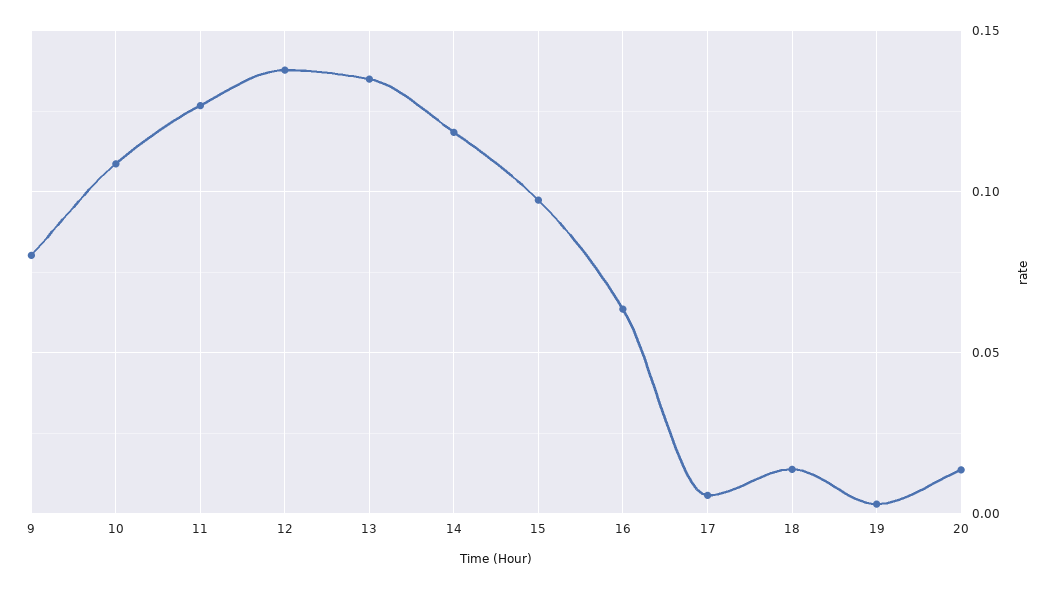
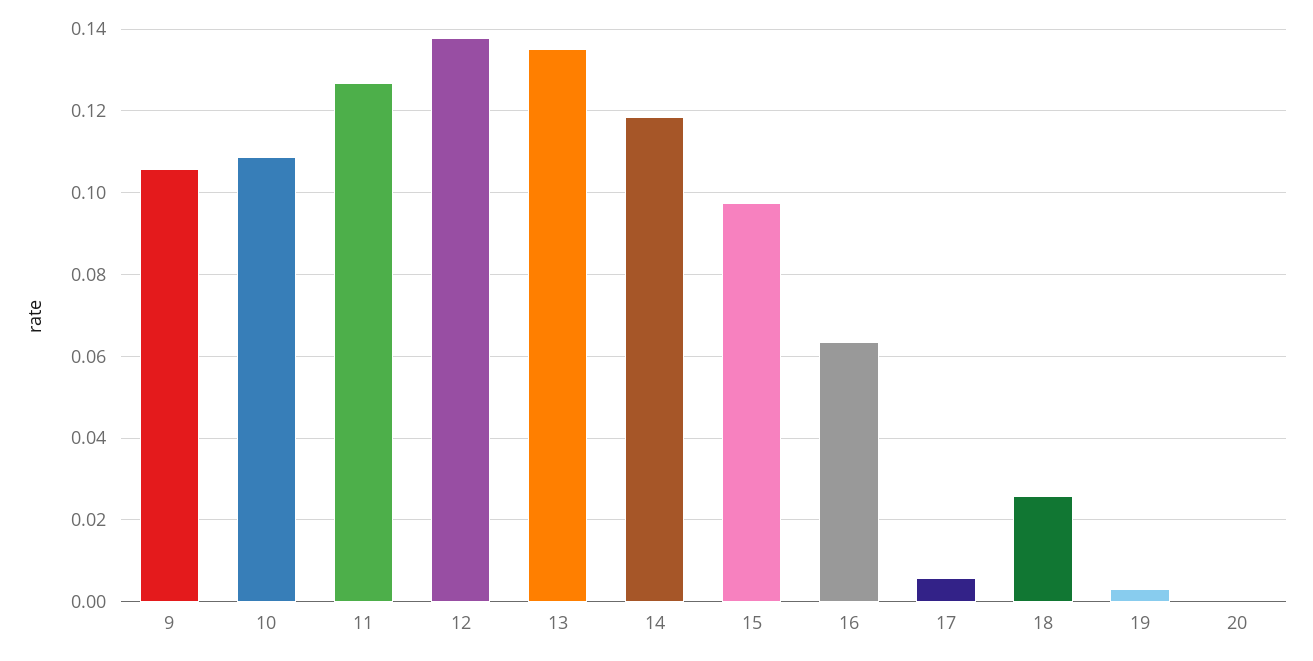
  {
-   "9": 0.08,
+   "9": 0.106,
    "10": 0.108,
    "11": 0.126,
    "12": 0.138,
    "13": 0.136,
    "14": 0.118,
    "15": 0.098,
    "16": 0.064,
    "17": 0.006,
-   "18": 0.015,
+   "18": 0.026,
    "19": 0.004,
-   "20": 0.015
+   "20": 0
  }

